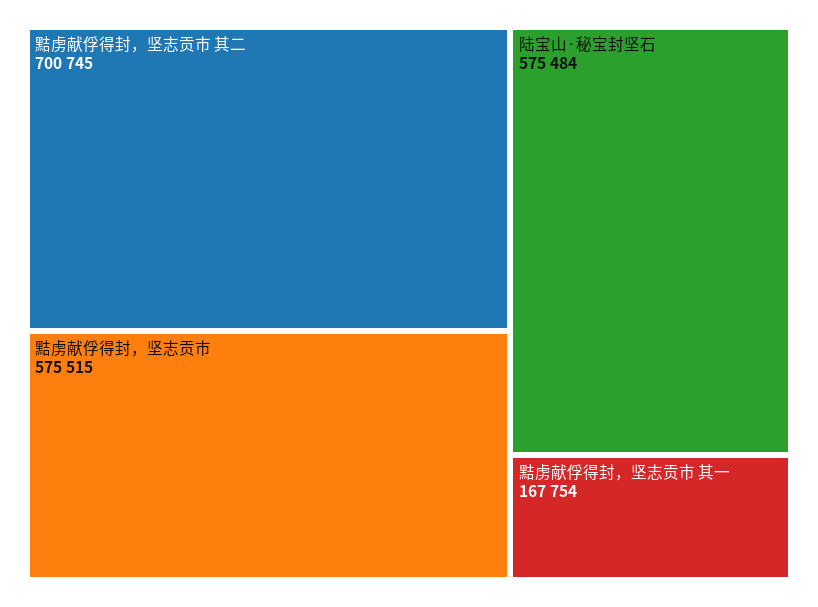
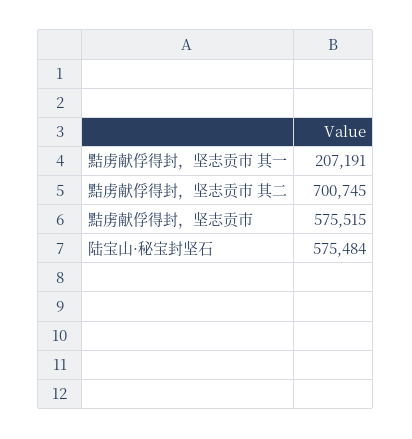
  {
    "黠虏献俘得封，坚志贡市 其二": 700745,
    "黠虏献俘得封，坚志贡市": 575515,
    "陆宝山·秘宝封坚石": 575484,
-   "黠虏献俘得封，坚志贡市 其一": 167754
+   "黠虏献俘得封，坚志贡市 其一": 207191
  }

